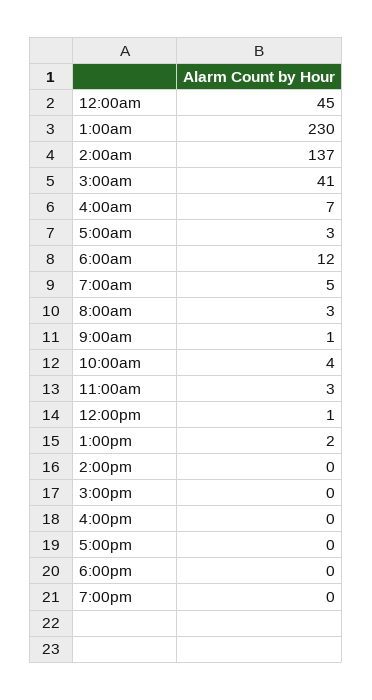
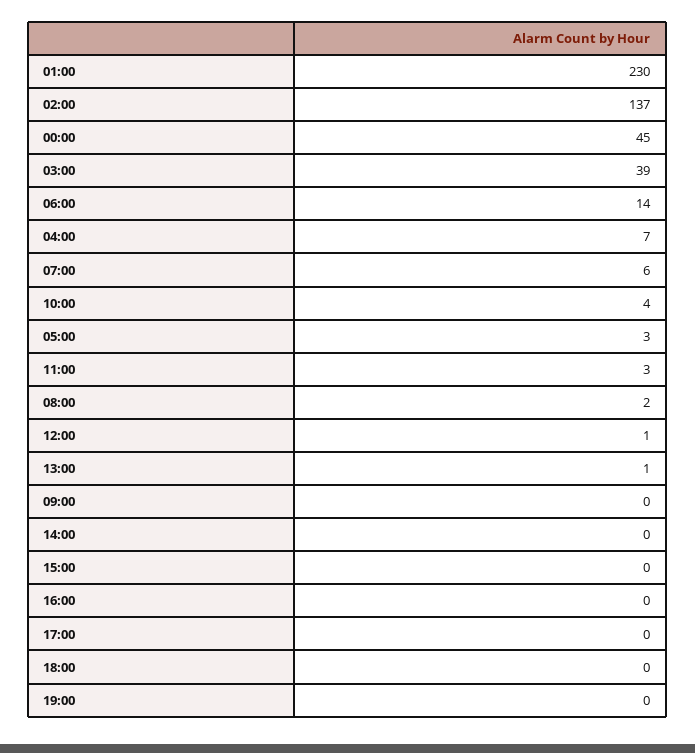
  {
    "12:00am": 45,
    "1:00am": 230,
    "2:00am": 137,
-   "3:00am": 41,
+   "3:00am": 39,
    "4:00am": 7,
    "5:00am": 3,
-   "6:00am": 12,
+   "6:00am": 14,
-   "7:00am": 5,
+   "7:00am": 6,
-   "8:00am": 3,
+   "8:00am": 2,
-   "9:00am": 1,
+   "9:00am": 0,
    "10:00am": 4,
    "11:00am": 3,
    "12:00pm": 1,
-   "1:00pm": 2,
+   "1:00pm": 1,
    "2:00pm": 0,
    "3:00pm": 0,
    "4:00pm": 0,
    "5:00pm": 0,
    "6:00pm": 0,
    "7:00pm": 0
  }

